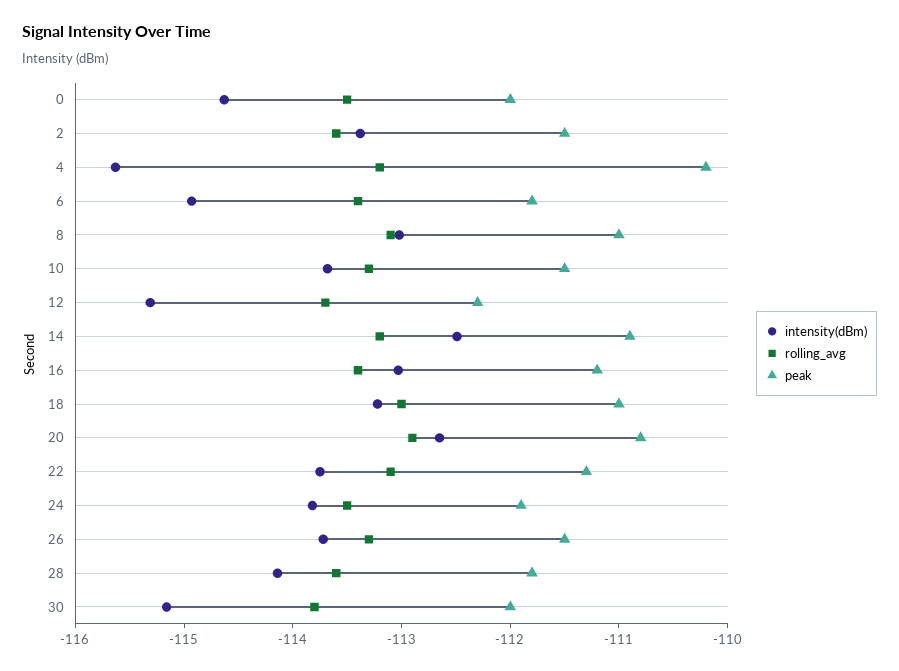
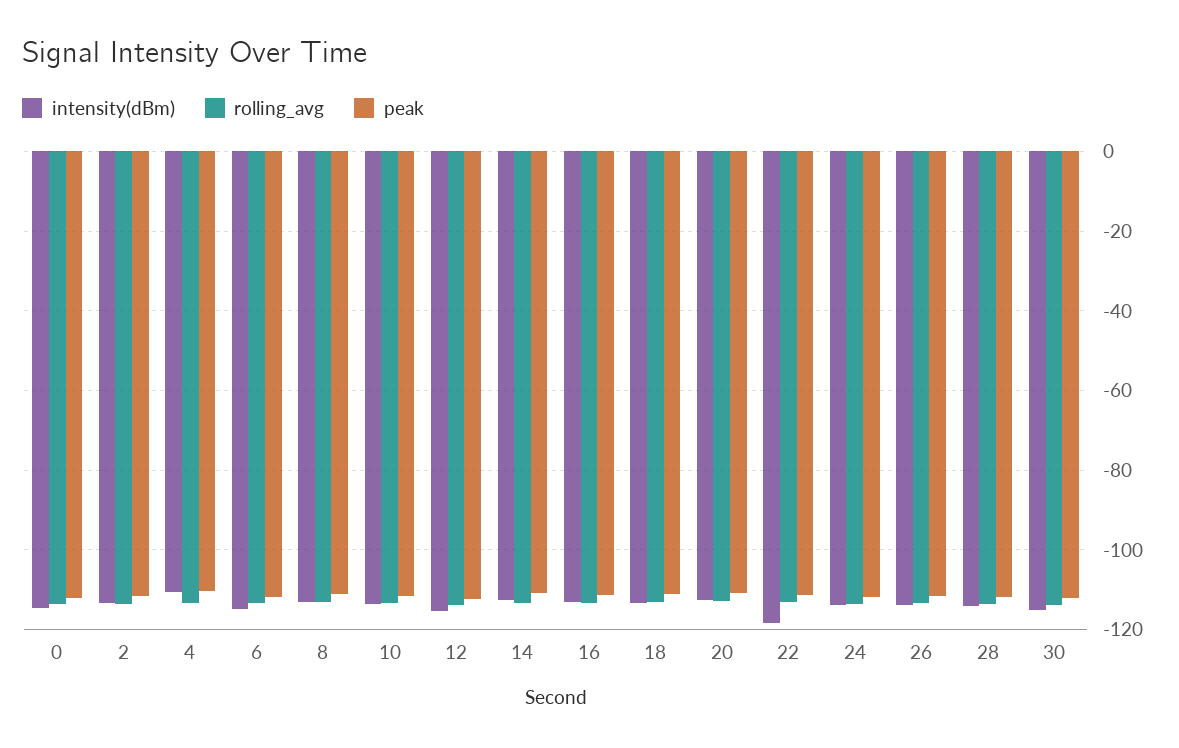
  {
    "intensity(dBm)": {
      "0": -114.6,
      "2": -113.4,
-     "4": -115.6,
+     "4": -110,
      "6": -115,
      "8": -113,
      "10": -113.6,
      "12": -115.4,
      "14": -112.4,
      "16": -113,
      "18": -113.2,
      "20": -112.6,
-     "22": -113.8,
+     "22": -118,
      "24": -113.8,
      "26": -113.8,
      "28": -114.2,
      "30": -115.2
    },
    "rolling_avg": {
      "0": -113.6,
      "2": -113.6,
      "4": -113.2,
      "6": -113.4,
      "8": -113.2,
      "10": -113.4,
      "12": -113.8,
      "14": -113.2,
      "16": -113.4,
      "18": -113,
      "20": -113,
      "22": -113.2,
      "24": -113.6,
      "26": -113.4,
      "28": -113.6,
      "30": -113.8
    },
    "peak": {
      "0": -112,
      "2": -111.6,
      "4": -110.2,
      "6": -111.8,
      "8": -111,
      "10": -111.6,
      "12": -112.4,
      "14": -111,
      "16": -111.2,
      "18": -111,
      "20": -110.8,
      "22": -111.4,
      "24": -112,
      "26": -111.6,
      "28": -111.8,
      "30": -112
    }
  }

